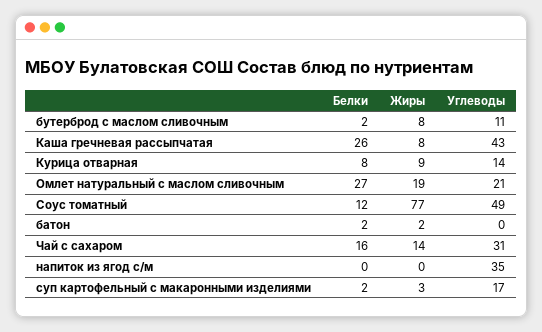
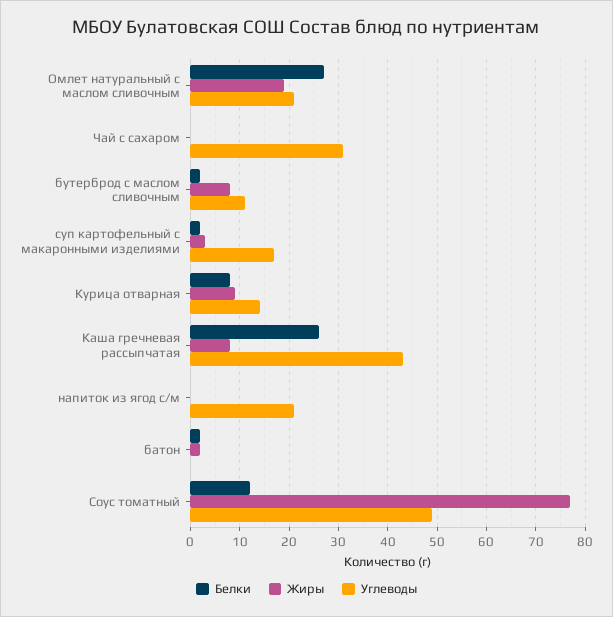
  {
    "Белки": {
      "бутерброд с маслом сливочным": 2,
      "Каша гречневая рассыпчатая": 26,
      "Курица отварная": 8,
      "Омлет натуральный с маслом сливочным": 27,
      "Соус томатный": 12,
      "батон": 2,
-     "Чай с сахаром": 16,
+     "Чай с сахаром": 0,
      "напиток из ягод с/м": 0,
      "суп картофельный с макаронными изделиями": 2
    },
    "Жиры": {
      "бутерброд с маслом сливочным": 8,
      "Каша гречневая рассыпчатая": 8,
      "Курица отварная": 9,
      "Омлет натуральный с маслом сливочным": 19,
      "Соус томатный": 77,
      "батон": 2,
-     "Чай с сахаром": 14,
+     "Чай с сахаром": 0,
      "напиток из ягод с/м": 0,
      "суп картофельный с макаронными изделиями": 3
    },
    "Углеводы": {
      "бутерброд с маслом сливочным": 11,
      "Каша гречневая рассыпчатая": 43,
      "Курица отварная": 14,
      "Омлет натуральный с маслом сливочным": 21,
      "Соус томатный": 49,
      "батон": 0,
      "Чай с сахаром": 31,
-     "напиток из ягод с/м": 35,
+     "напиток из ягод с/м": 20,
      "суп картофельный с макаронными изделиями": 17
    }
  }

